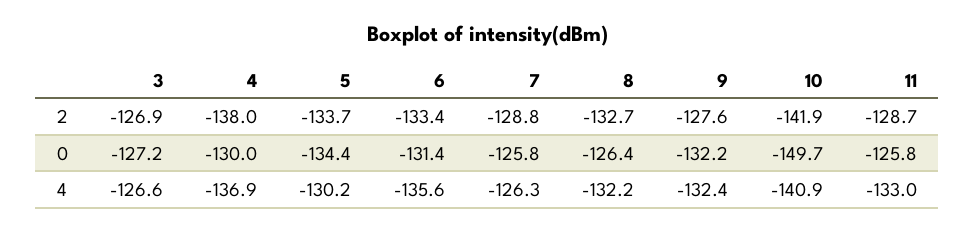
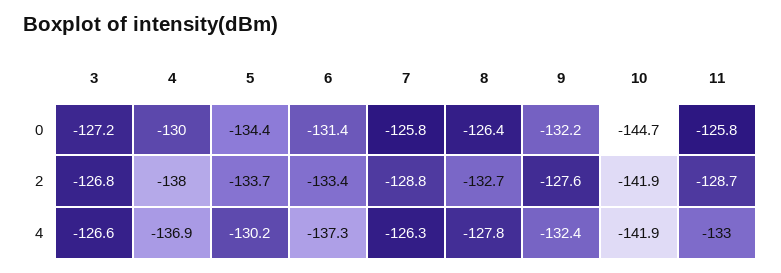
  {
    "3": {
-     "2": -126.9,
+     "2": -126.8,
      "0": -127.2,
      "4": -126.6
    },
    "4": {
      "2": -138,
      "0": -130,
      "4": -136.9
    },
    "5": {
      "2": -133.7,
      "0": -134.4,
      "4": -130.2
    },
    "6": {
      "2": -133.4,
      "0": -131.4,
-     "4": -135.6
+     "4": -137.3
    },
    "7": {
      "2": -128.8,
      "0": -125.8,
      "4": -126.3
    },
    "8": {
      "2": -132.7,
      "0": -126.4,
-     "4": -132.2
+     "4": -127.8
    },
    "9": {
      "2": -127.6,
      "0": -132.2,
      "4": -132.4
    },
    "10": {
      "2": -141.9,
-     "0": -149.7,
+     "0": -144.7,
-     "4": -140.9
+     "4": -141.9
    },
    "11": {
      "2": -128.7,
      "0": -125.8,
      "4": -133
    }
  }

